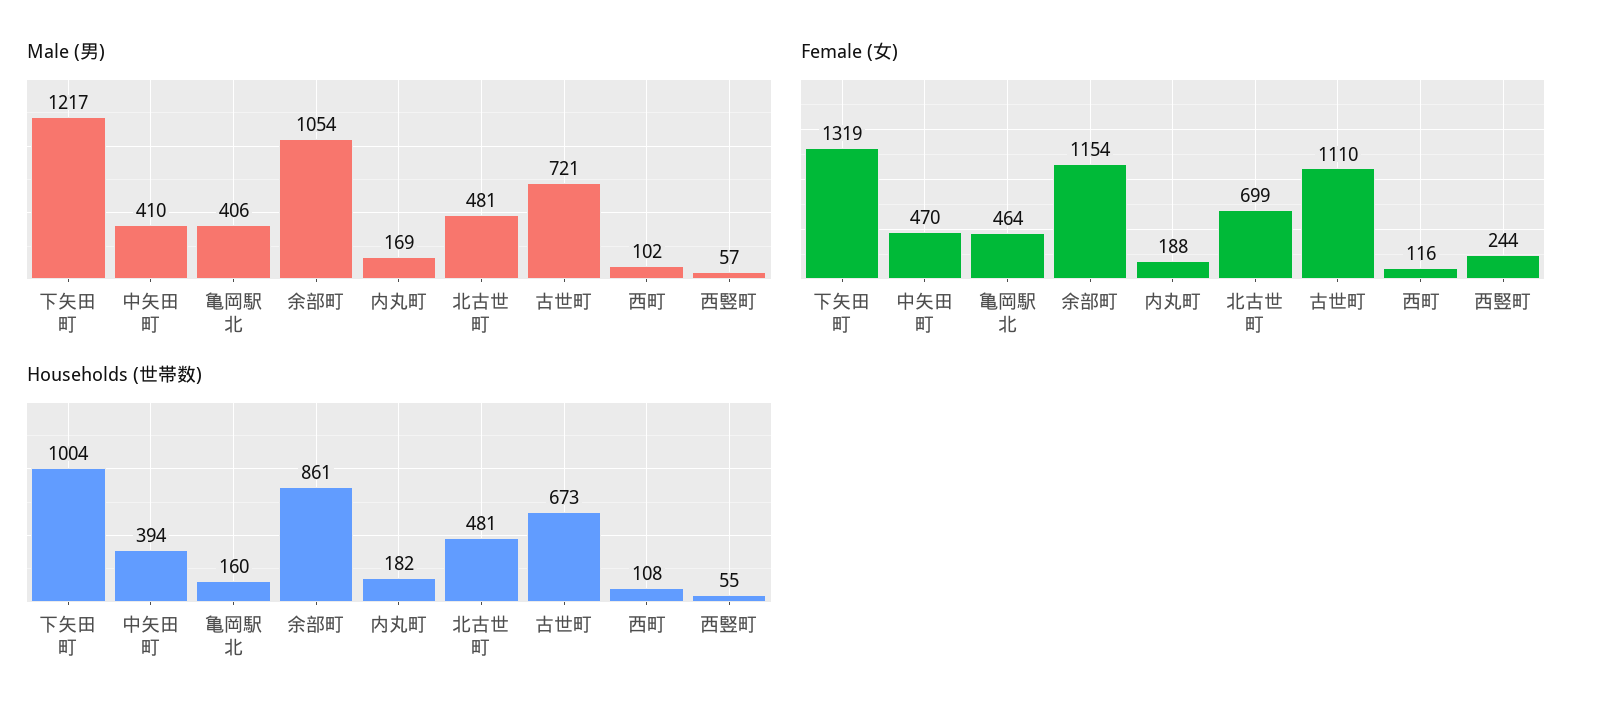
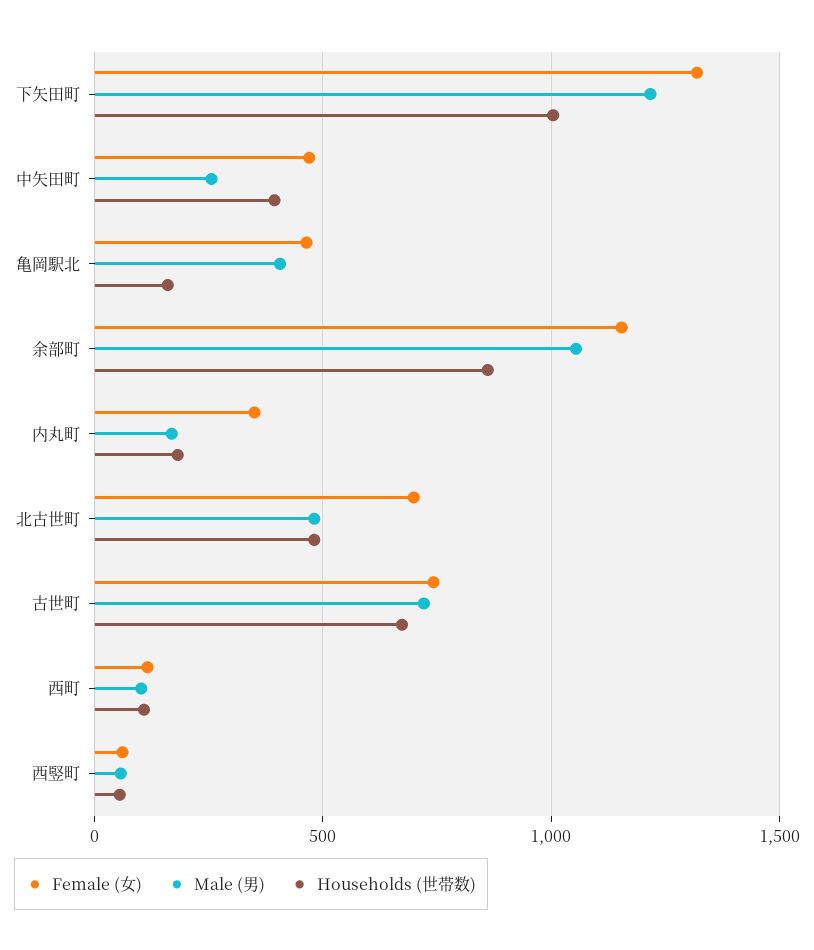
  {
    "Male (男)": {
      "下矢田町": 1217,
-     "中矢田町": 410,
+     "中矢田町": 250,
      "亀岡駅北": 406,
      "余部町": 1054,
      "内丸町": 169,
      "北古世町": 481,
      "古世町": 721,
      "西町": 102,
      "西竪町": 57
    },
    "Female (女)": {
      "下矢田町": 1319,
      "中矢田町": 470,
      "亀岡駅北": 464,
      "余部町": 1154,
-     "内丸町": 188,
+     "内丸町": 350,
      "北古世町": 699,
-     "古世町": 1110,
+     "古世町": 750,
      "西町": 116,
-     "西竪町": 244
+     "西竪町": 50
    },
    "Households (世帯数)": {
      "下矢田町": 1004,
      "中矢田町": 394,
      "亀岡駅北": 160,
      "余部町": 861,
      "内丸町": 182,
      "北古世町": 481,
      "古世町": 673,
      "西町": 108,
      "西竪町": 55
    }
  }

